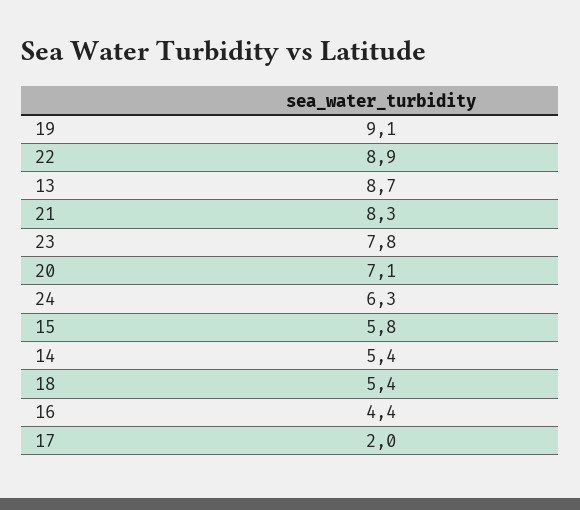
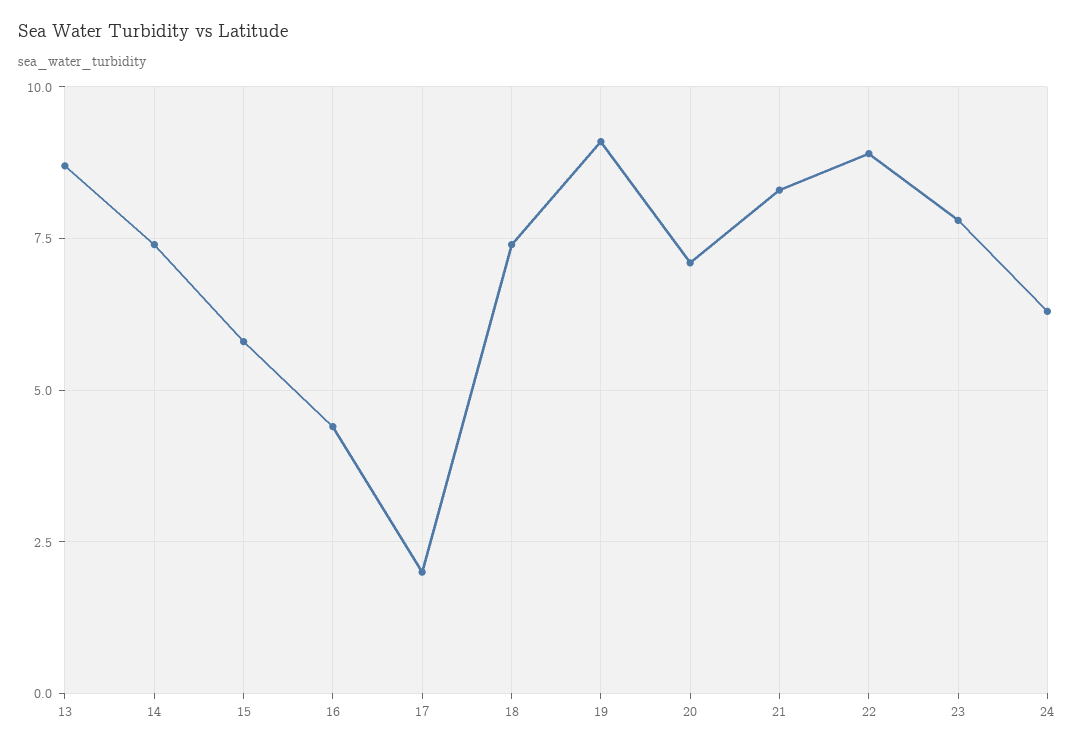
  {
    "19": 9.1,
    "22": 8.9,
    "13": 8.7,
    "21": 8.3,
    "23": 7.8,
    "20": 7.1,
    "24": 6.3,
    "15": 5.8,
-   "14": 5.4,
+   "14": 7.5,
-   "18": 5.4,
+   "18": 7.5,
    "16": 4.4,
    "17": 2
  }

